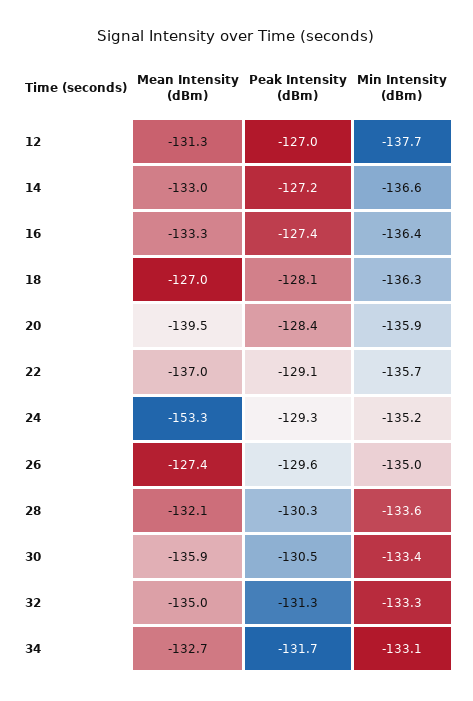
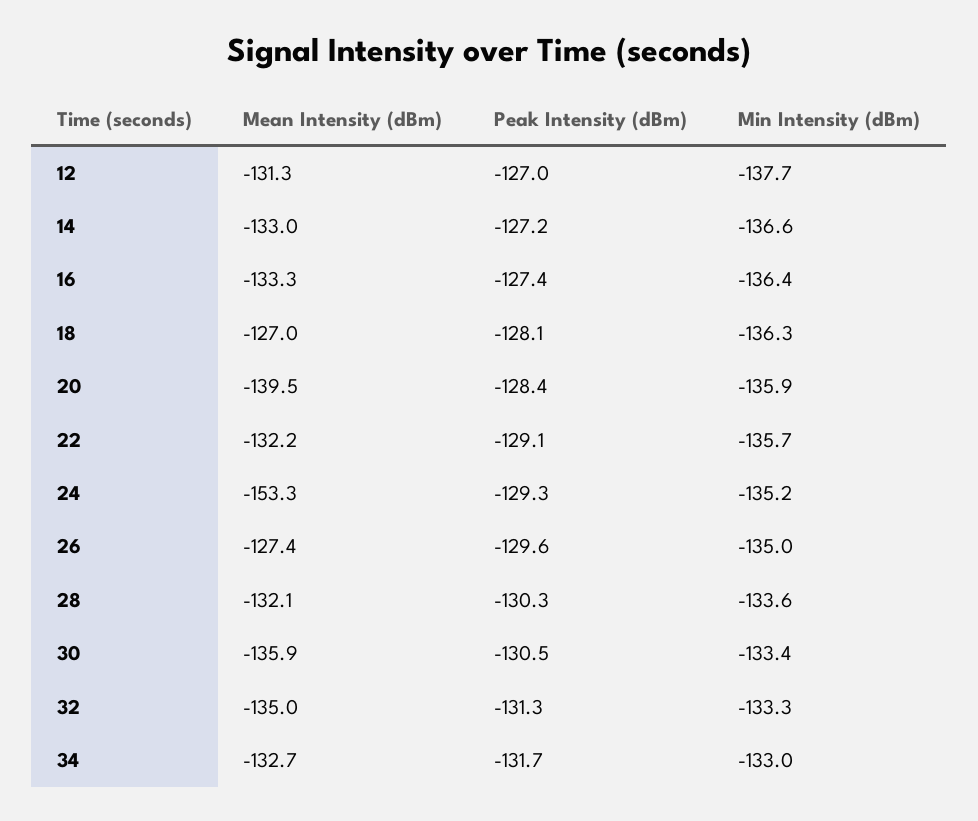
  {
    "Mean Intensity (dBm)": {
      "12": -131.3,
      "14": -133,
      "16": -133.3,
      "18": -127,
      "20": -139.5,
-     "22": -137,
+     "22": -132.2,
      "24": -153.3,
      "26": -127.4,
      "28": -132.1,
      "30": -135.9,
      "32": -135,
      "34": -132.7
    },
    "Peak Intensity (dBm)": {
      "12": -127,
      "14": -127.2,
      "16": -127.4,
      "18": -128.1,
      "20": -128.4,
      "22": -129.1,
      "24": -129.3,
      "26": -129.6,
      "28": -130.3,
      "30": -130.5,
      "32": -131.3,
      "34": -131.7
    },
    "Min Intensity (dBm)": {
      "12": -137.7,
      "14": -136.6,
      "16": -136.4,
      "18": -136.3,
      "20": -135.9,
      "22": -135.7,
      "24": -135.2,
      "26": -135,
      "28": -133.6,
      "30": -133.4,
      "32": -133.3,
-     "34": -133.1
+     "34": -133
    }
  }

